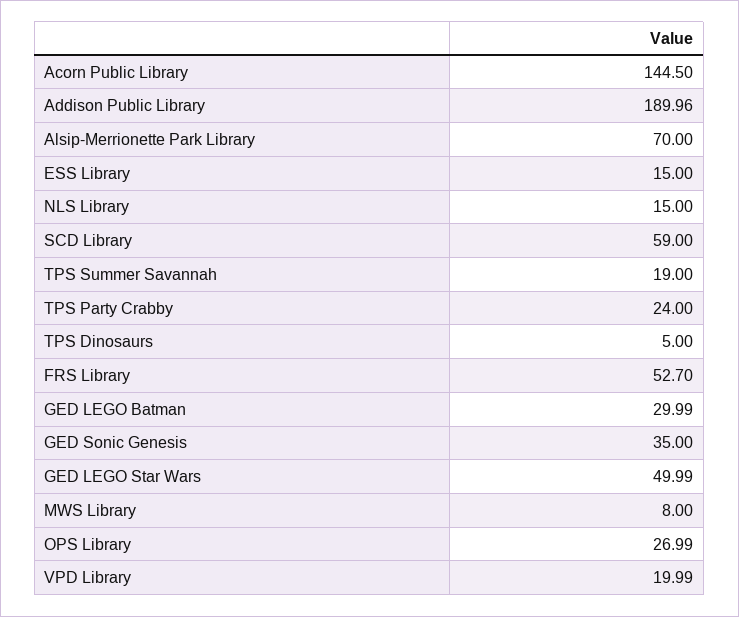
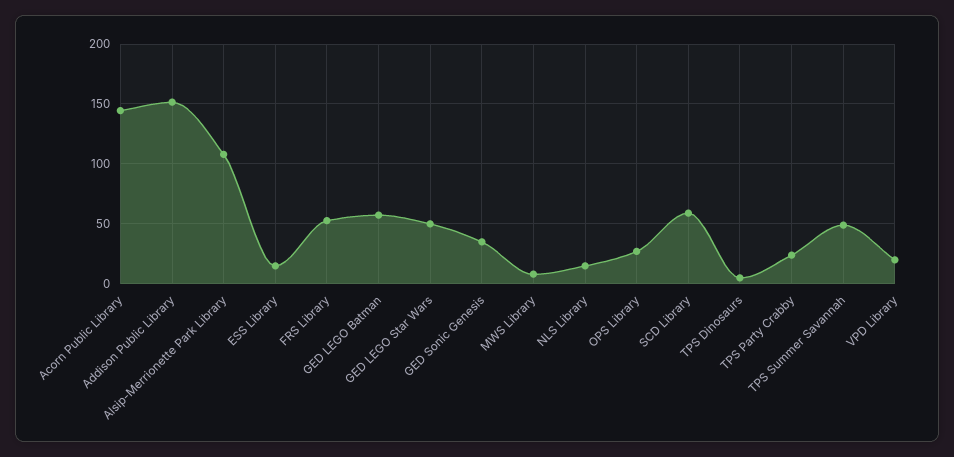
  {
    "Acorn Public Library": 144.5,
-   "Addison Public Library": 189.96,
+   "Addison Public Library": 150,
-   "Alsip-Merrionette Park Library": 70,
+   "Alsip-Merrionette Park Library": 110,
    "ESS Library": 15,
    "NLS Library": 15,
    "SCD Library": 59,
-   "TPS Summer Savannah": 19,
+   "TPS Summer Savannah": 50,
    "TPS Party Crabby": 24,
    "TPS Dinosaurs": 5,
    "FRS Library": 52.7,
-   "GED LEGO Batman": 29.99,
+   "GED LEGO Batman": 60,
    "GED Sonic Genesis": 35,
    "GED LEGO Star Wars": 49.99,
    "MWS Library": 8,
    "OPS Library": 26.99,
    "VPD Library": 19.99
  }

